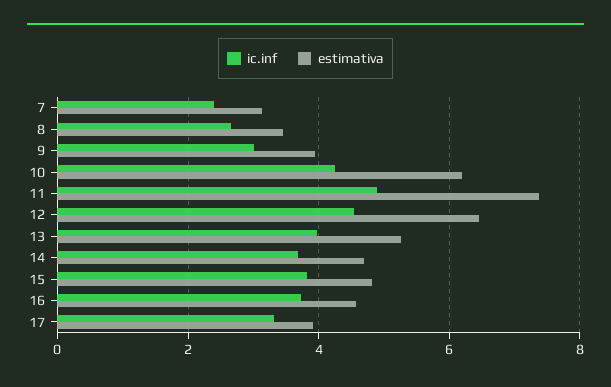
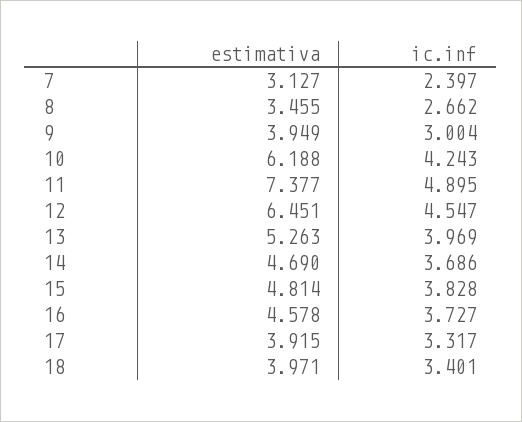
  {
    "ic.inf": {
      "7": 2.397,
      "8": 2.662,
      "9": 3.004,
      "10": 4.243,
      "11": 4.895,
      "12": 4.547,
      "13": 3.969,
      "14": 3.686,
      "15": 3.828,
      "16": 3.727,
-     "17": 3.317
+     "17": 3.317,
+     "18": 3.401
    },
    "estimativa": {
      "7": 3.127,
      "8": 3.455,
      "9": 3.949,
      "10": 6.188,
      "11": 7.377,
      "12": 6.451,
      "13": 5.263,
      "14": 4.69,
      "15": 4.814,
      "16": 4.578,
-     "17": 3.915
+     "17": 3.915,
+     "18": 3.971
    }
  }

